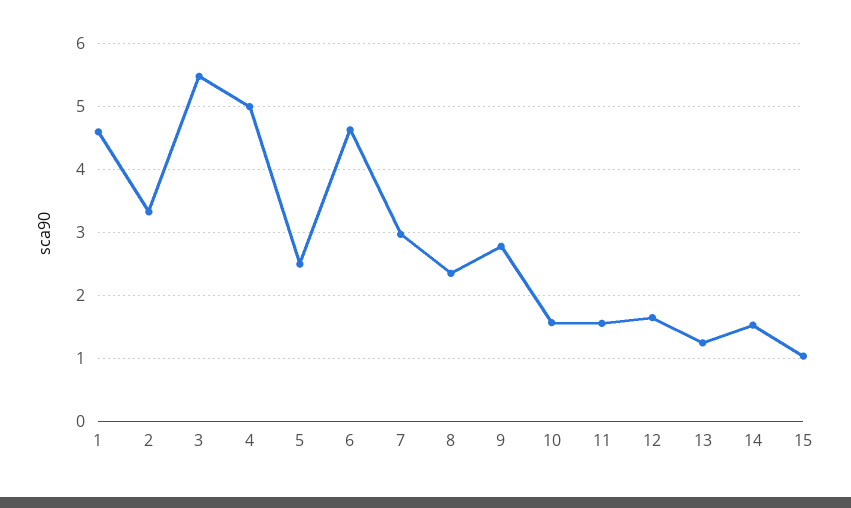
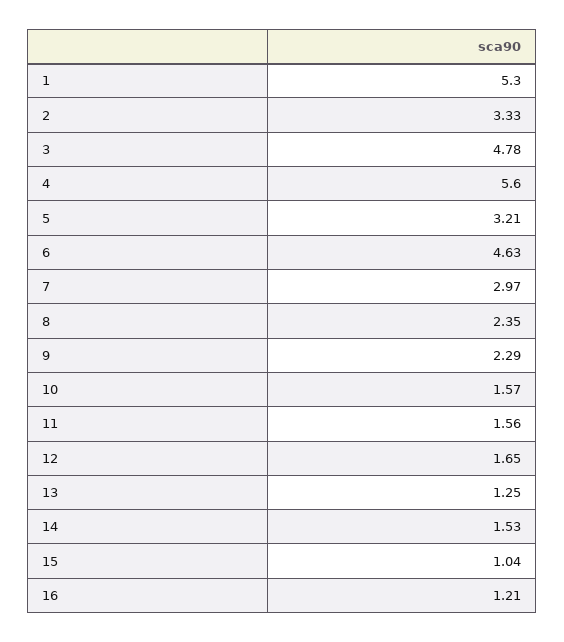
  {
-   "1": 4.6,
+   "1": 5.3,
    "2": 3.33,
-   "3": 5.5,
+   "3": 4.78,
-   "4": 5,
+   "4": 5.6,
-   "5": 2.5,
+   "5": 3.21,
    "6": 4.63,
    "7": 2.97,
    "8": 2.35,
-   "9": 2.8,
+   "9": 2.29,
    "10": 1.57,
    "11": 1.56,
    "12": 1.65,
    "13": 1.25,
    "14": 1.53,
-   "15": 1.04
+   "15": 1.04,
+   "16": 1.21
  }

